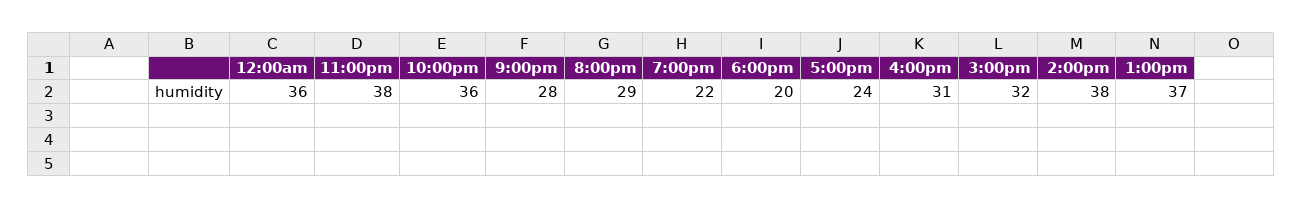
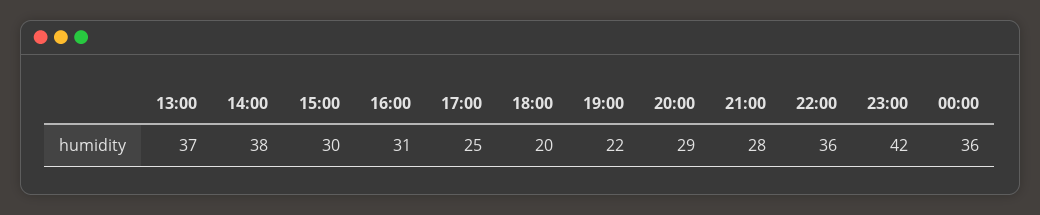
  {
    "12:00am": 36,
-   "11:00pm": 38,
+   "11:00pm": 42,
    "10:00pm": 36,
    "9:00pm": 28,
    "8:00pm": 29,
    "7:00pm": 22,
    "6:00pm": 20,
-   "5:00pm": 24,
+   "5:00pm": 25,
    "4:00pm": 31,
-   "3:00pm": 32,
+   "3:00pm": 30,
    "2:00pm": 38,
    "1:00pm": 37
  }

